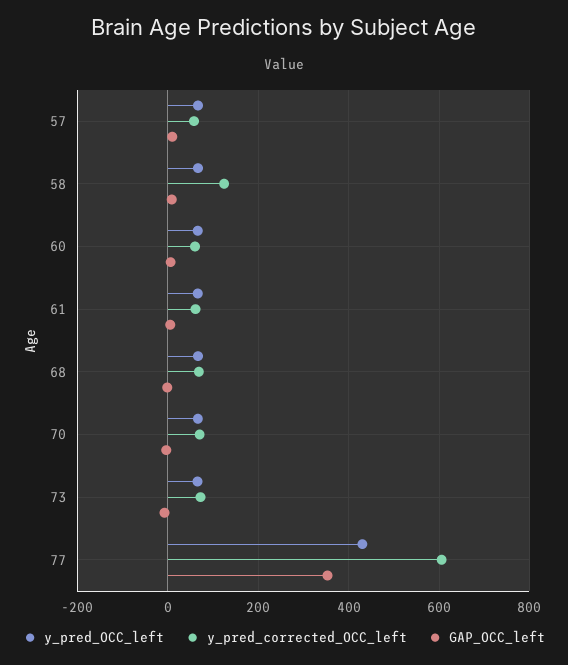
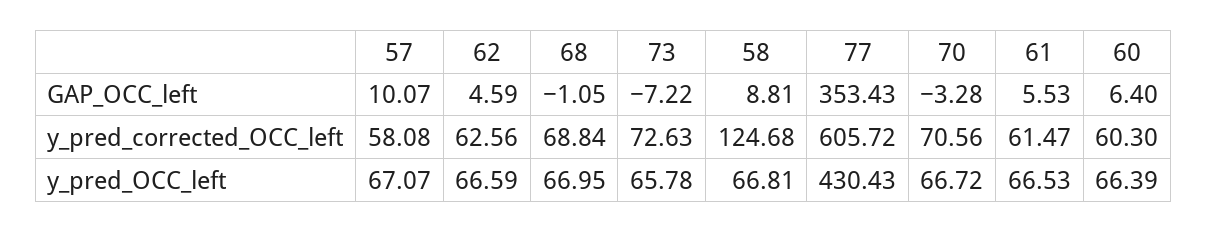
  {
    "y_pred_OCC_left": {
      "57": 67.07,
      "58": 66.81,
      "60": 66.39,
      "61": 66.53,
      "68": 66.95,
      "70": 66.72,
      "73": 65.78,
-     "77": 430.43
+     "77": 430.43,
+     "62": 66.59
    },
    "y_pred_corrected_OCC_left": {
      "57": 58.08,
      "58": 124.68,
      "60": 60.3,
      "61": 61.47,
      "68": 68.84,
      "70": 70.56,
      "73": 72.63,
-     "77": 605.72
+     "77": 605.72,
+     "62": 62.56
    },
    "GAP_OCC_left": {
      "57": 10.07,
      "58": 8.81,
      "60": 6.4,
      "61": 5.53,
      "68": -1.05,
      "70": -3.28,
      "73": -7.22,
-     "77": 353.43
+     "77": 353.43,
+     "62": 4.59
    }
  }

